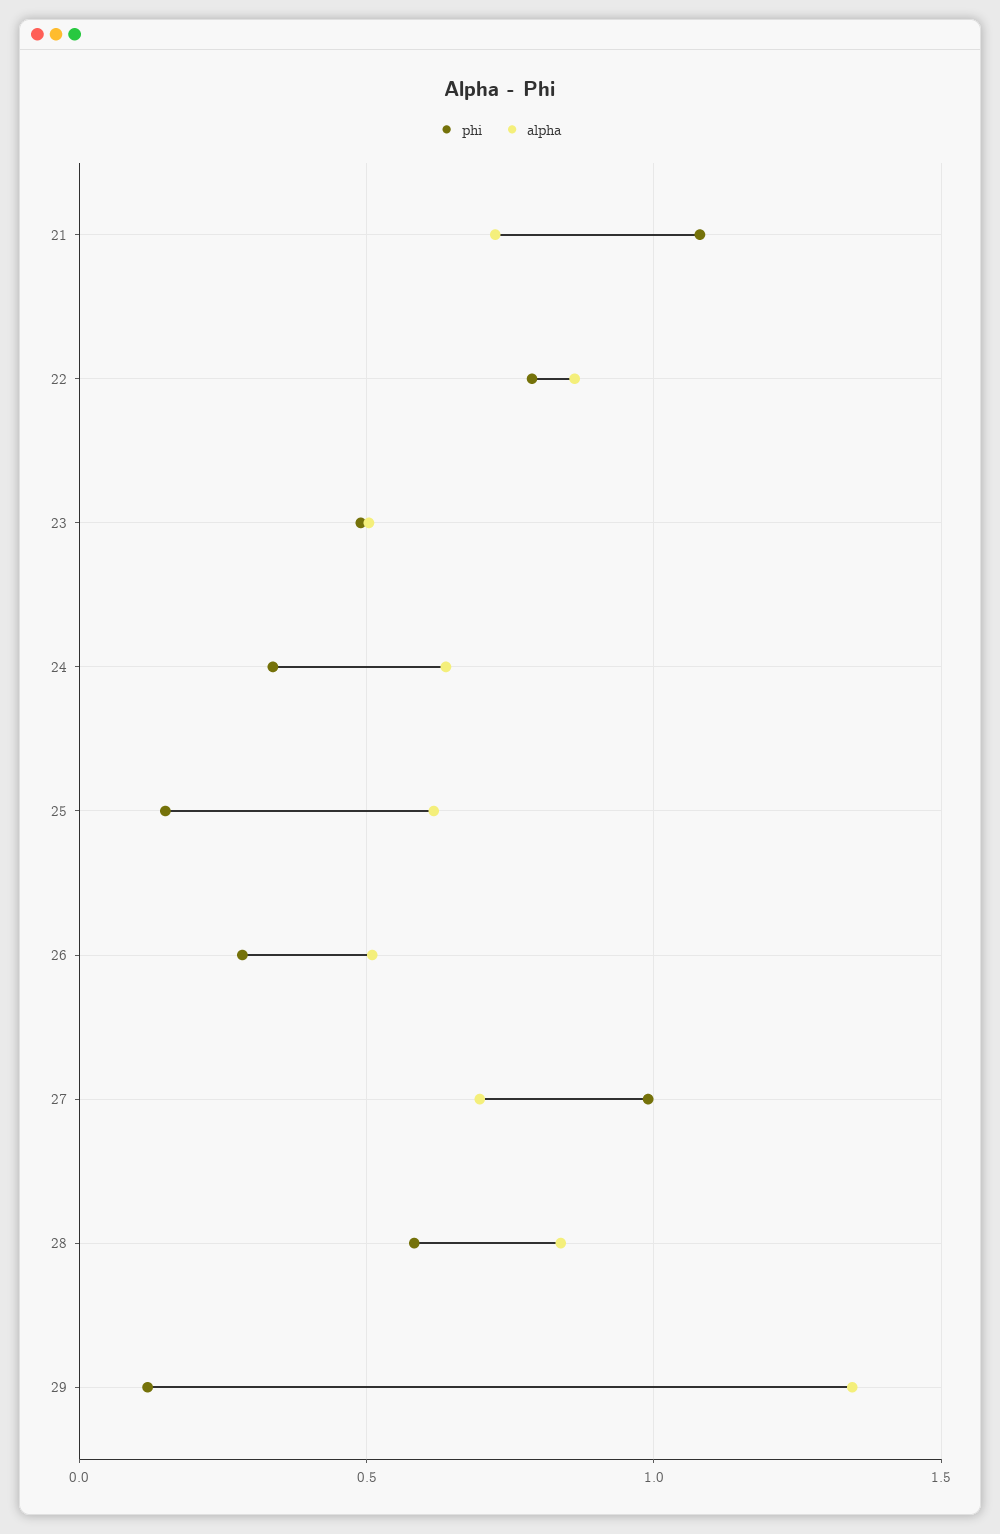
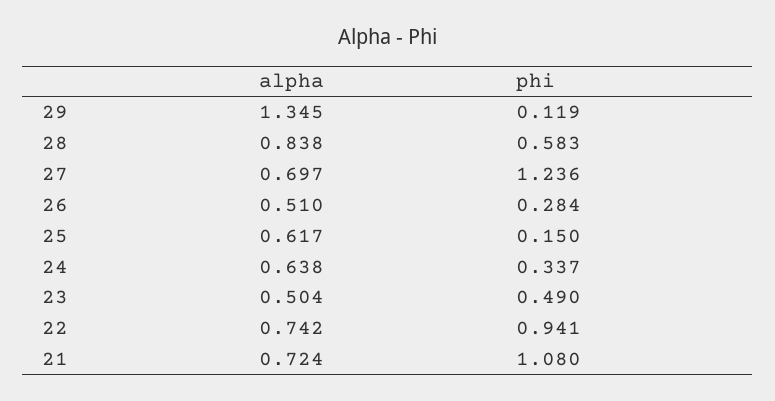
  {
    "phi": {
      "21": 1.08,
-     "22": 0.8,
+     "22": 0.941,
      "23": 0.49,
      "24": 0.337,
      "25": 0.15,
      "26": 0.284,
-     "27": 1,
+     "27": 1.236,
      "28": 0.583,
      "29": 0.119
    },
    "alpha": {
      "21": 0.724,
-     "22": 0.85,
+     "22": 0.742,
      "23": 0.504,
      "24": 0.638,
      "25": 0.617,
      "26": 0.51,
      "27": 0.697,
      "28": 0.838,
      "29": 1.345
    }
  }

